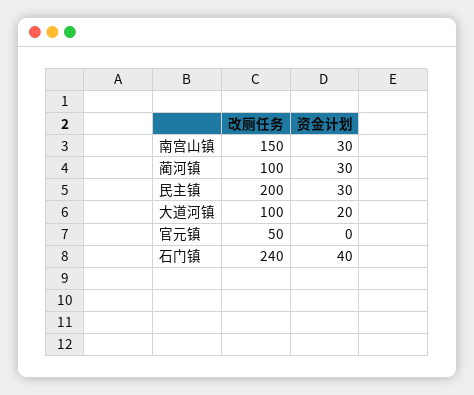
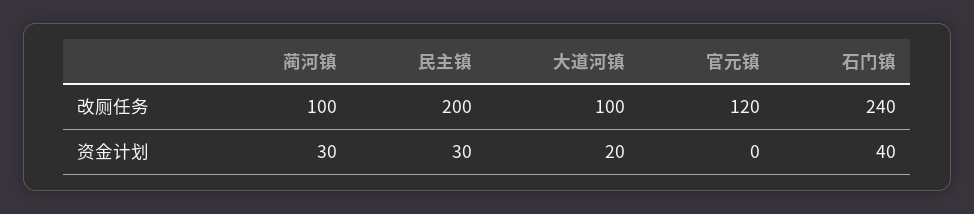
  {
    "改厕任务": {
-     "南宫山镇": 150,
      "蔺河镇": 100,
      "民主镇": 200,
      "大道河镇": 100,
-     "官元镇": 50,
+     "官元镇": 120,
      "石门镇": 240
    },
    "资金计划": {
-     "南宫山镇": 30,
      "蔺河镇": 30,
      "民主镇": 30,
      "大道河镇": 20,
      "官元镇": 0,
      "石门镇": 40
    }
  }

